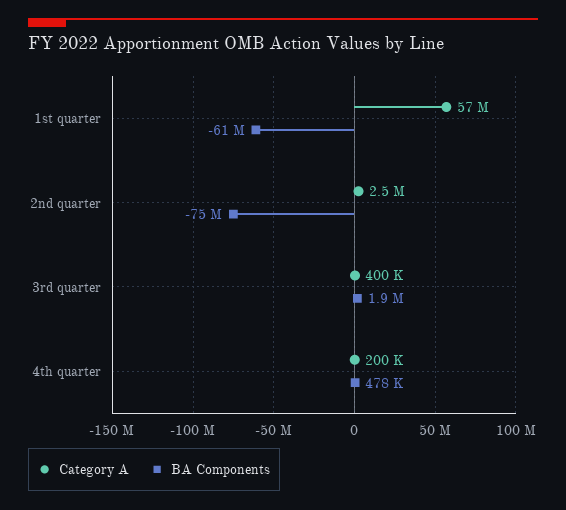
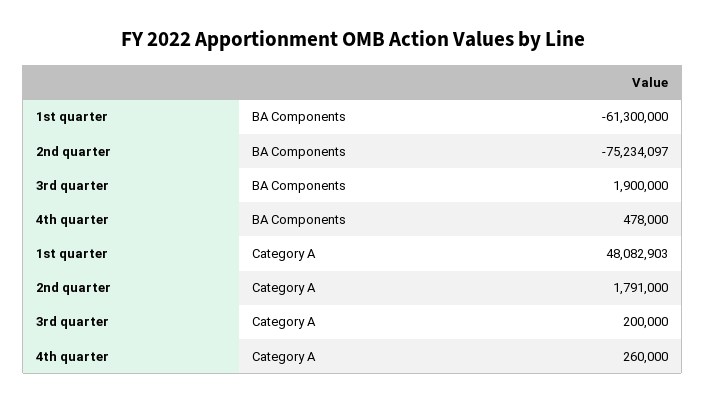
  {
    "Category A": {
-     "1st quarter": 57000000,
+     "1st quarter": 48082903,
-     "2nd quarter": 2500000,
+     "2nd quarter": 1791000,
-     "3rd quarter": 400000,
+     "3rd quarter": 200000,
-     "4th quarter": 200000
+     "4th quarter": 260000
    },
    "BA Components": {
      "1st quarter": -61300000,
      "2nd quarter": -75234097,
      "3rd quarter": 1900000,
      "4th quarter": 478000
    }
  }

